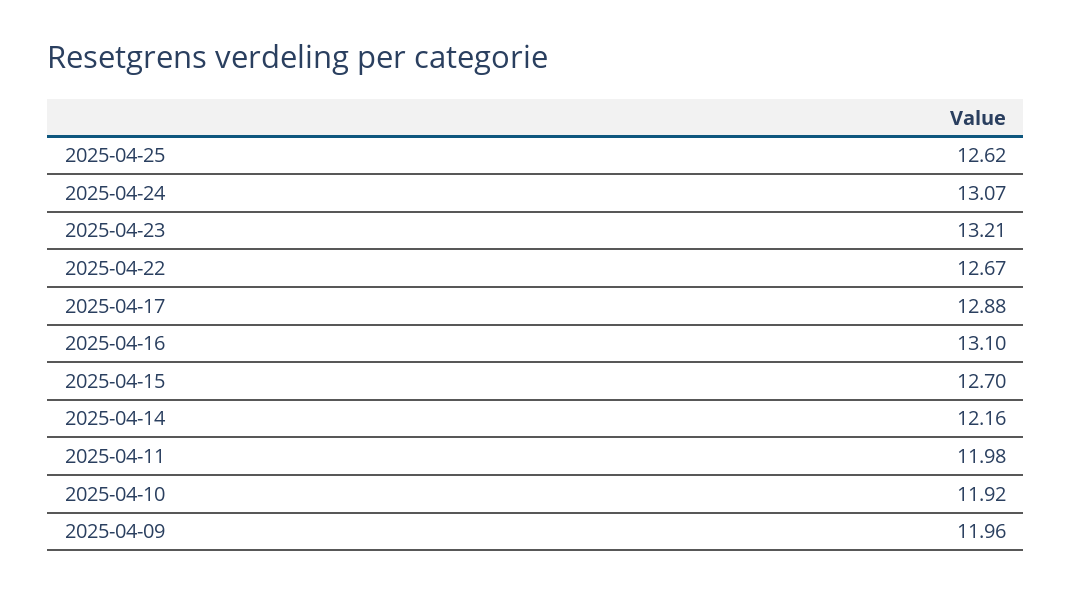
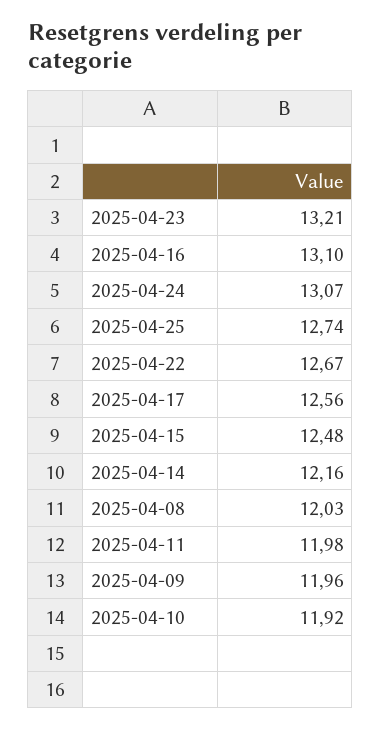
  {
-   "2025-04-25": 12.62,
+   "2025-04-25": 12.74,
    "2025-04-24": 13.07,
    "2025-04-23": 13.21,
    "2025-04-22": 12.67,
-   "2025-04-17": 12.88,
+   "2025-04-17": 12.56,
    "2025-04-16": 13.1,
-   "2025-04-15": 12.7,
+   "2025-04-15": 12.48,
    "2025-04-14": 12.16,
    "2025-04-11": 11.98,
    "2025-04-10": 11.92,
-   "2025-04-09": 11.96
+   "2025-04-09": 11.96,
+   "2025-04-08": 12.03
  }

